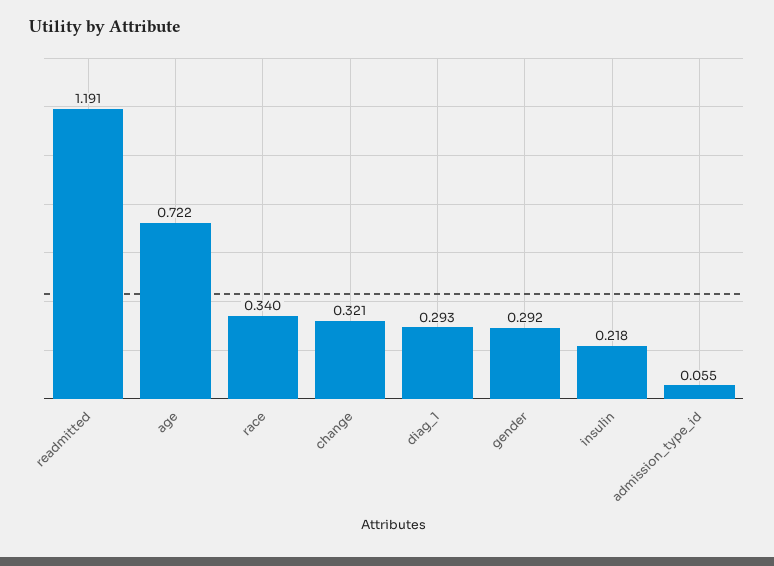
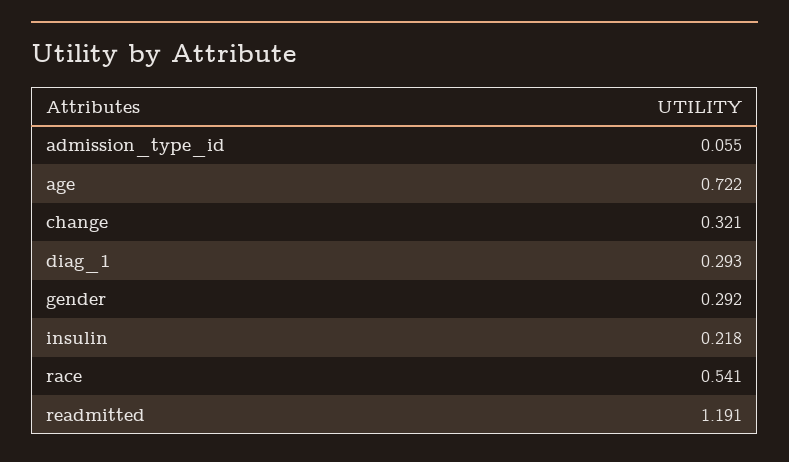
  {
    "readmitted": 1.191,
    "age": 0.722,
-   "race": 0.34,
+   "race": 0.541,
    "change": 0.321,
    "diag_1": 0.293,
    "gender": 0.292,
    "insulin": 0.218,
    "admission_type_id": 0.055
  }

